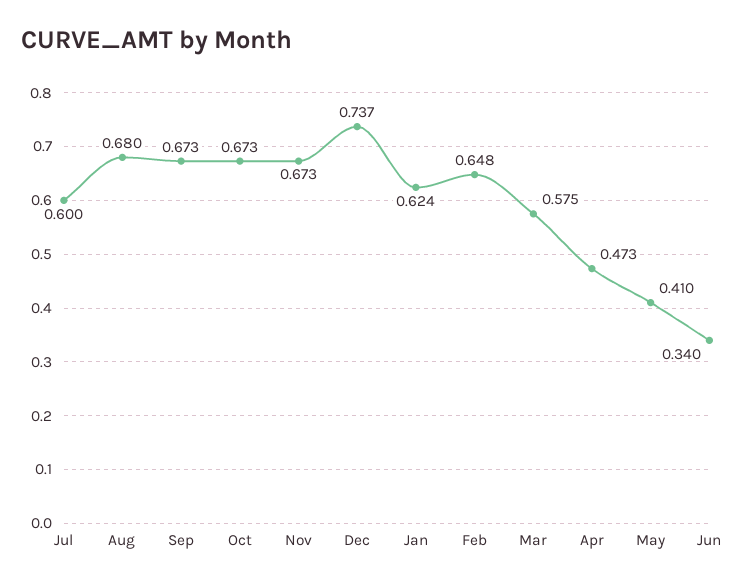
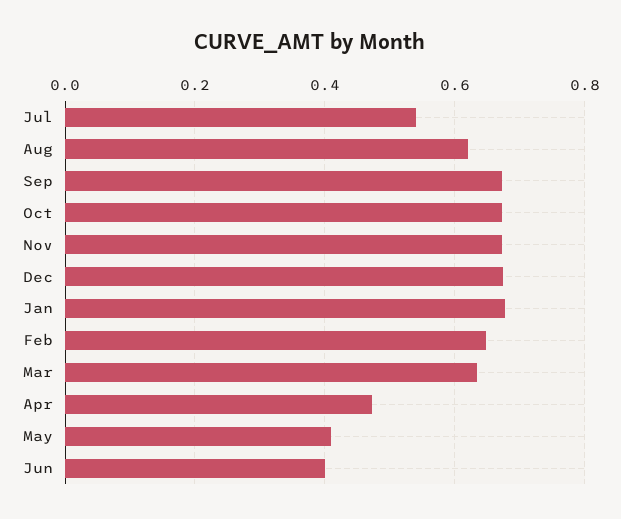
  {
-   "Jul": 0.6,
+   "Jul": 0.54,
-   "Aug": 0.68,
+   "Aug": 0.62,
    "Sep": 0.673,
    "Oct": 0.673,
    "Nov": 0.673,
-   "Dec": 0.737,
+   "Dec": 0.68,
-   "Jan": 0.624,
+   "Jan": 0.68,
    "Feb": 0.648,
-   "Mar": 0.575,
+   "Mar": 0.64,
    "Apr": 0.473,
    "May": 0.41,
-   "Jun": 0.34
+   "Jun": 0.4
  }

